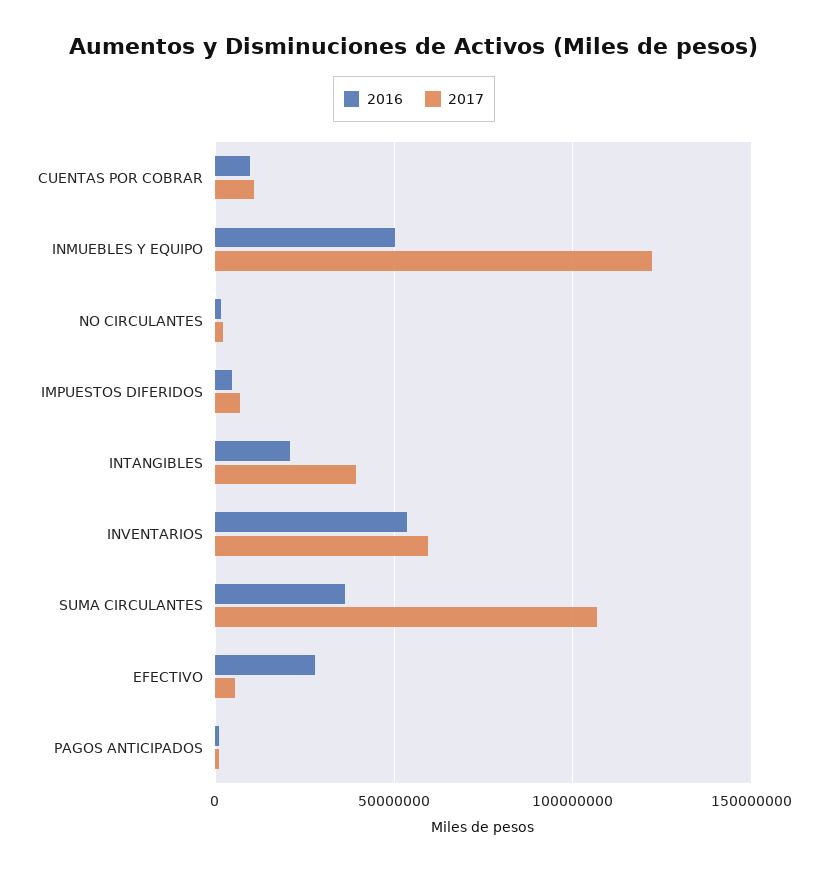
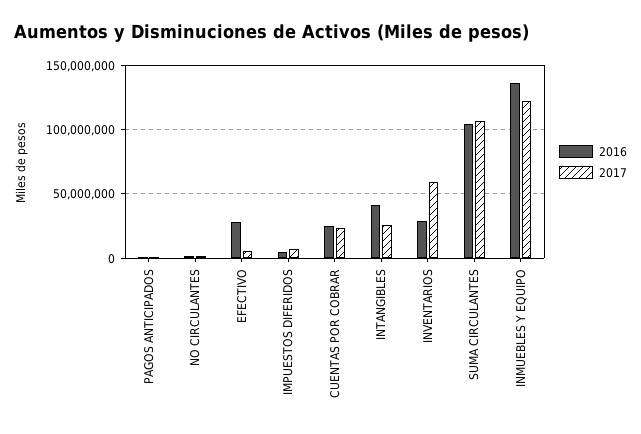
  {
    "2016": {
-     "CUENTAS POR COBRAR": 10000000,
+     "CUENTAS POR COBRAR": 25000000,
-     "INMUEBLES Y EQUIPO": 50000000,
+     "INMUEBLES Y EQUIPO": 135000000,
      "NO CIRCULANTES": 0,
      "IMPUESTOS DIFERIDOS": 5000000,
-     "INTANGIBLES": 20000000,
+     "INTANGIBLES": 40000000,
-     "INVENTARIOS": 55000000,
+     "INVENTARIOS": 30000000,
-     "SUMA CIRCULANTES": 35000000,
+     "SUMA CIRCULANTES": 105000000,
      "EFECTIVO": 30000000,
      "PAGOS ANTICIPADOS": 0
    },
    "2017": {
-     "CUENTAS POR COBRAR": 10000000,
+     "CUENTAS POR COBRAR": 25000000,
      "INMUEBLES Y EQUIPO": 120000000,
      "NO CIRCULANTES": 0,
      "IMPUESTOS DIFERIDOS": 5000000,
-     "INTANGIBLES": 40000000,
+     "INTANGIBLES": 25000000,
      "INVENTARIOS": 60000000,
      "SUMA CIRCULANTES": 105000000,
      "EFECTIVO": 5000000,
      "PAGOS ANTICIPADOS": 0
    }
  }

